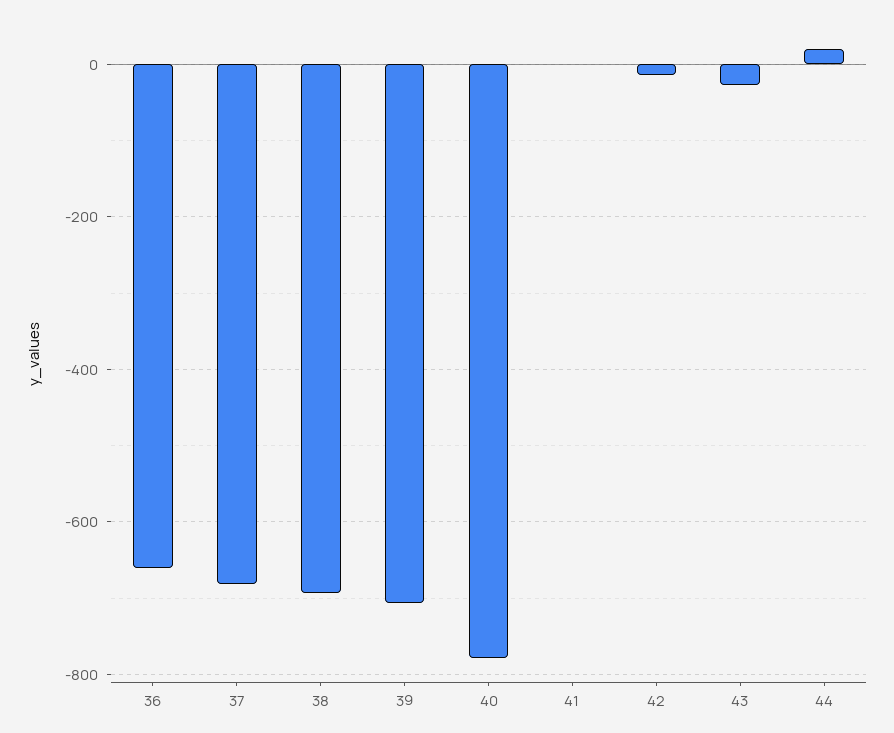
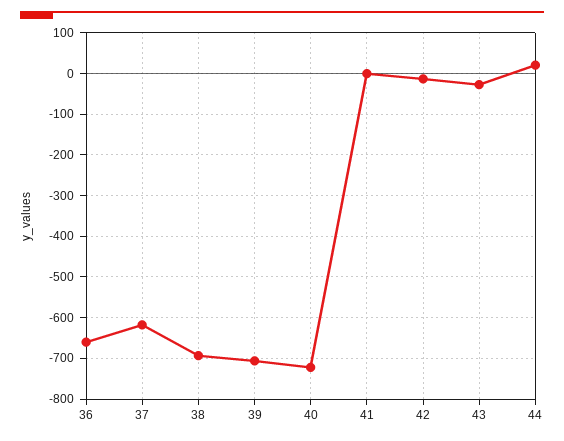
  {
    "36": -660,
-   "37": -680,
+   "37": -620,
    "38": -700,
    "39": -700,
-   "40": -780,
+   "40": -720,
    "41": 0,
    "42": -20,
    "43": -20,
    "44": 20
  }

